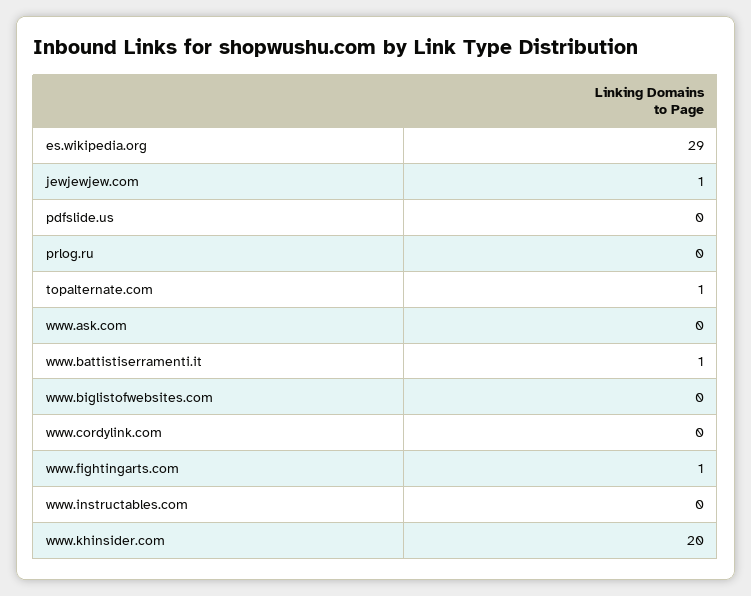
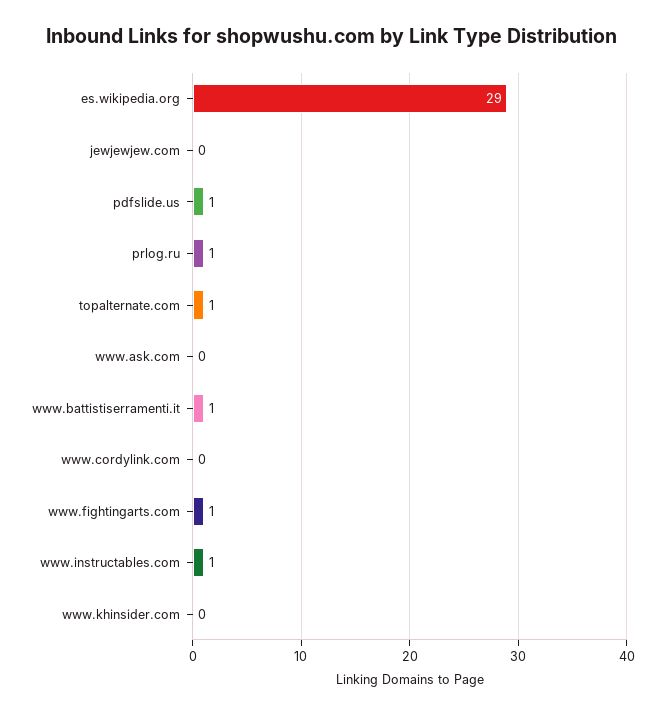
  {
    "es.wikipedia.org": 29,
-   "jewjewjew.com": 1,
+   "jewjewjew.com": 0,
-   "pdfslide.us": 0,
+   "pdfslide.us": 1,
-   "prlog.ru": 0,
+   "prlog.ru": 1,
    "topalternate.com": 1,
    "www.ask.com": 0,
    "www.battistiserramenti.it": 1,
-   "www.biglistofwebsites.com": 0,
    "www.cordylink.com": 0,
    "www.fightingarts.com": 1,
-   "www.instructables.com": 0,
+   "www.instructables.com": 1,
-   "www.khinsider.com": 20
+   "www.khinsider.com": 0
  }

